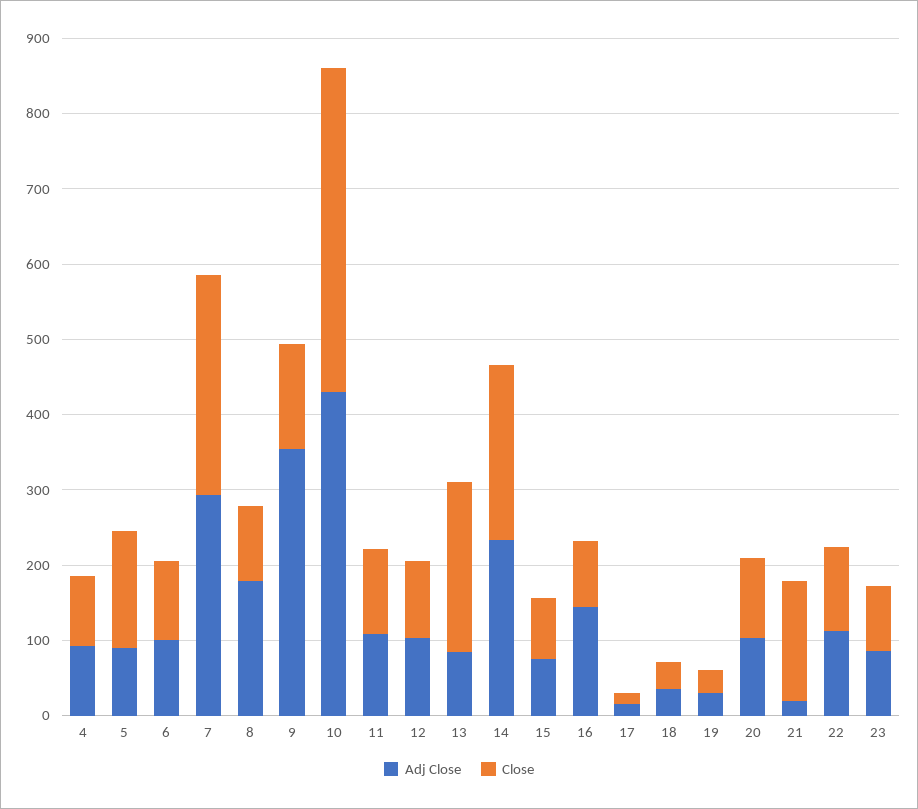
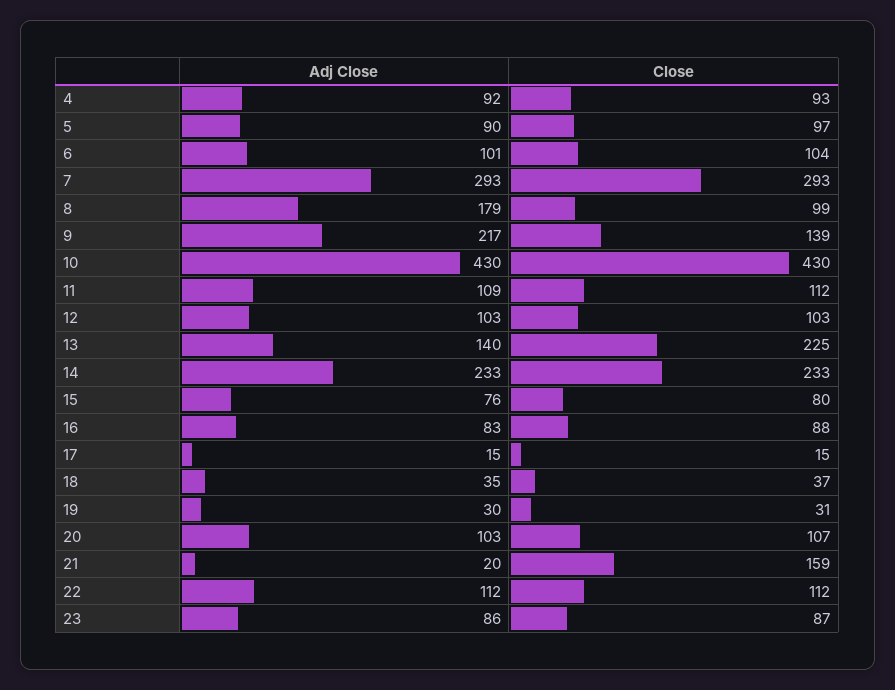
  {
    "Adj Close": {
      "4": 92,
      "5": 90,
      "6": 101,
      "7": 293,
      "8": 179,
-     "9": 360,
+     "9": 217,
      "10": 430,
      "11": 109,
      "12": 103,
-     "13": 80,
+     "13": 140,
      "14": 233,
      "15": 76,
-     "16": 140,
+     "16": 83,
      "17": 15,
      "18": 35,
      "19": 30,
      "20": 103,
      "21": 20,
      "22": 112,
      "23": 86
    },
    "Close": {
      "4": 93,
-     "5": 160,
+     "5": 97,
      "6": 104,
      "7": 293,
      "8": 99,
      "9": 139,
      "10": 430,
      "11": 112,
      "12": 103,
      "13": 225,
      "14": 233,
      "15": 80,
      "16": 88,
      "17": 15,
      "18": 37,
      "19": 31,
      "20": 107,
      "21": 159,
      "22": 112,
      "23": 87
    }
  }

